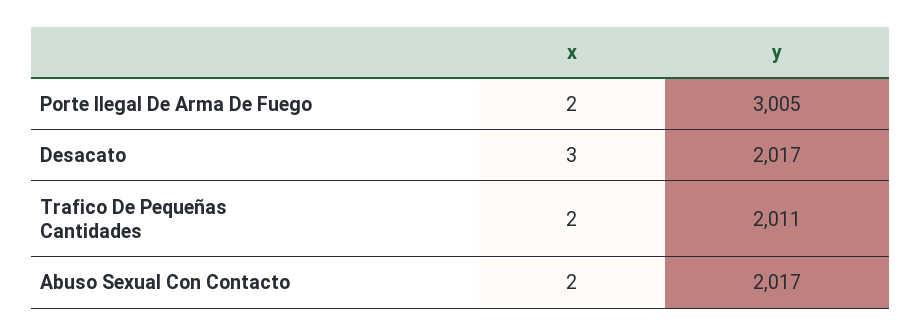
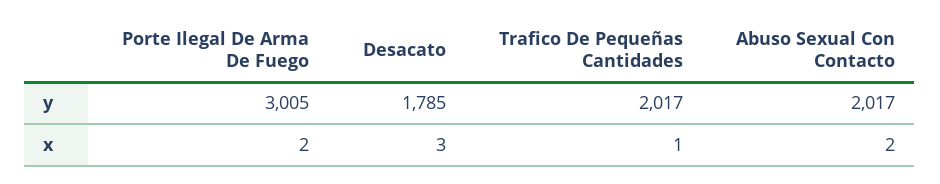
  {
    "x": {
      "Porte Ilegal De Arma De Fuego": 2,
      "Desacato": 3,
-     "Trafico De Pequeñas Cantidades": 2,
+     "Trafico De Pequeñas Cantidades": 1,
      "Abuso Sexual Con Contacto": 2
    },
    "y": {
      "Porte Ilegal De Arma De Fuego": 3005,
-     "Desacato": 2017,
+     "Desacato": 1785,
-     "Trafico De Pequeñas Cantidades": 2011,
+     "Trafico De Pequeñas Cantidades": 2017,
      "Abuso Sexual Con Contacto": 2017
    }
  }

